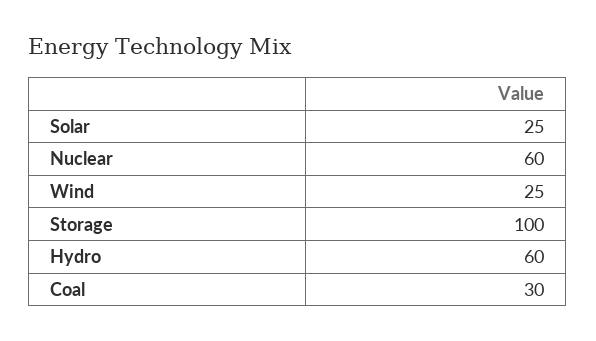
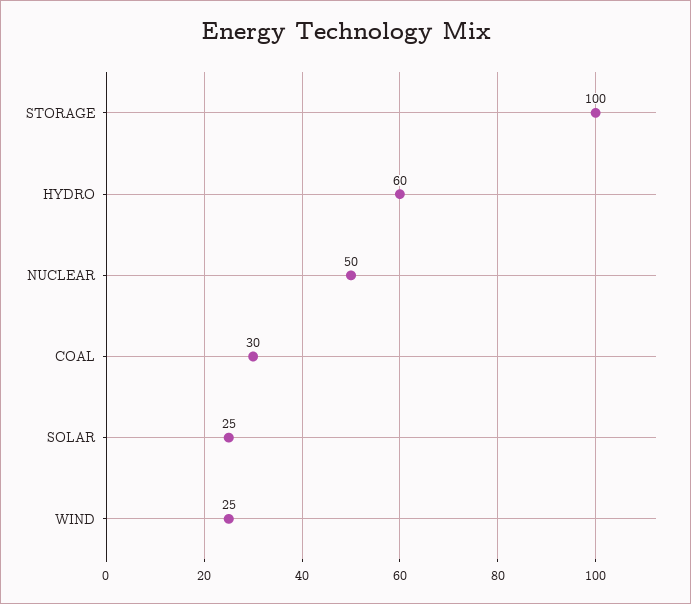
  {
    "Solar": 25,
-   "Nuclear": 60,
+   "Nuclear": 50,
    "Wind": 25,
    "Storage": 100,
    "Hydro": 60,
    "Coal": 30
  }

